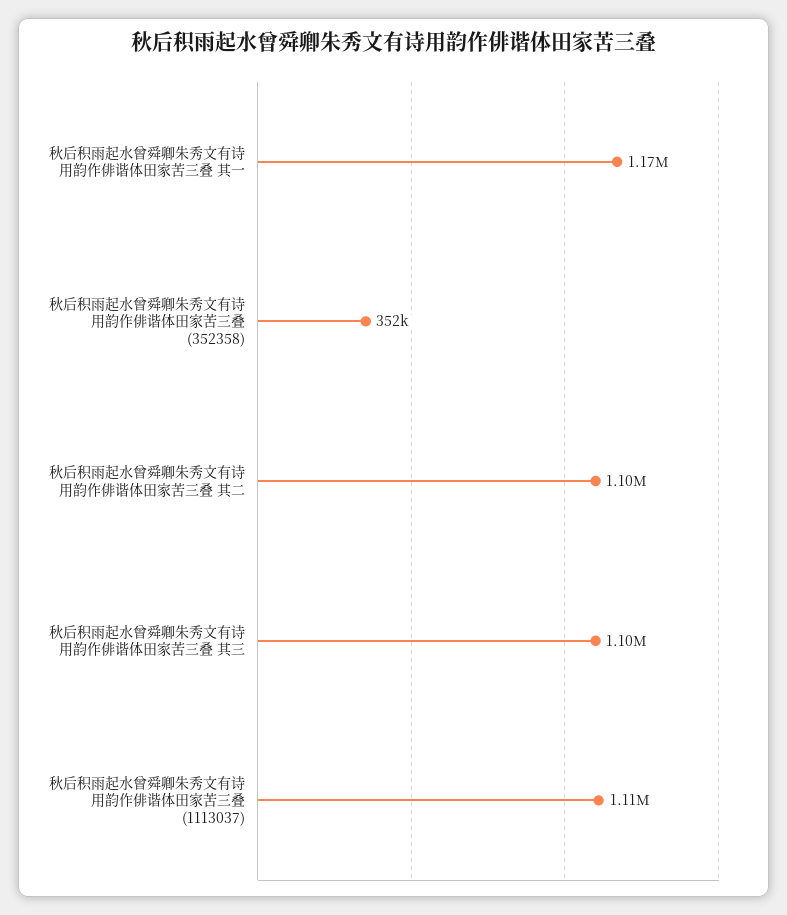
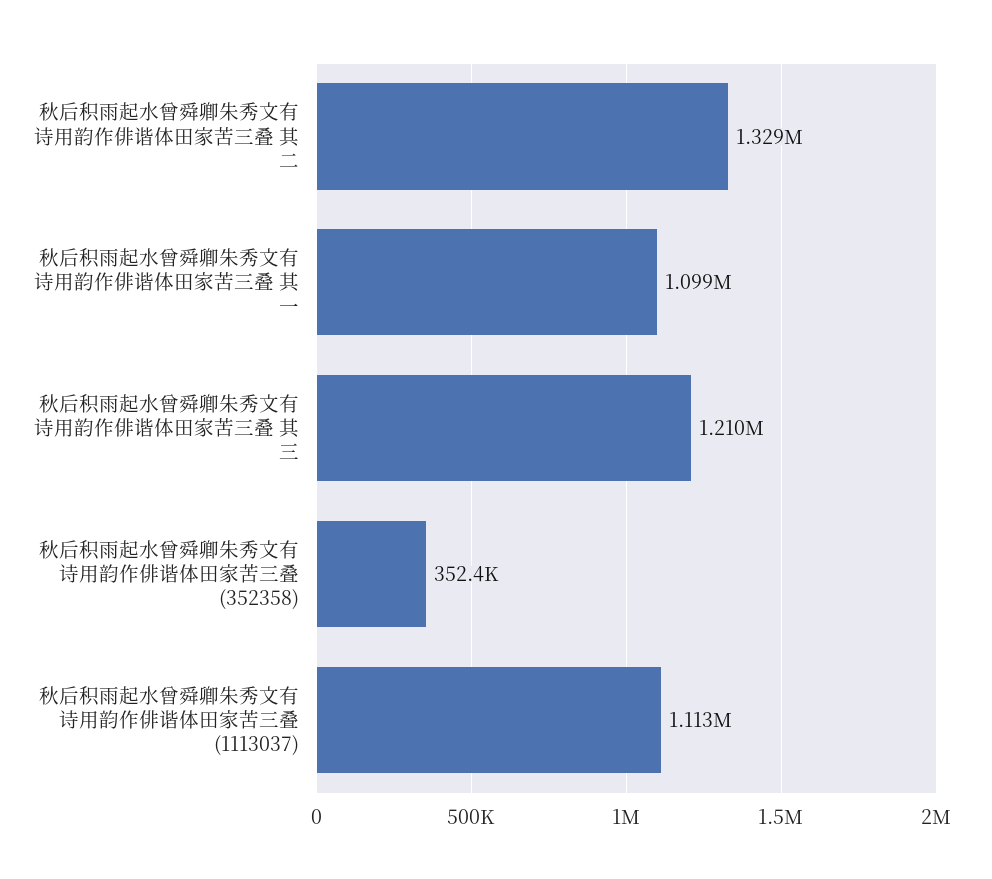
  {
-   "秋后积雨起水曾舜卿朱秀文有诗用韵作俳谐体田家苦三叠 其一": 1170000,
+   "秋后积雨起水曾舜卿朱秀文有诗用韵作俳谐体田家苦三叠 其一": 1099000,
    "秋后积雨起水曾舜卿朱秀文有诗用韵作俳谐体田家苦三叠 (352358)": 352400,
-   "秋后积雨起水曾舜卿朱秀文有诗用韵作俳谐体田家苦三叠 其二": 1100000,
+   "秋后积雨起水曾舜卿朱秀文有诗用韵作俳谐体田家苦三叠 其二": 1329000,
-   "秋后积雨起水曾舜卿朱秀文有诗用韵作俳谐体田家苦三叠 其三": 1100000,
+   "秋后积雨起水曾舜卿朱秀文有诗用韵作俳谐体田家苦三叠 其三": 1210000,
    "秋后积雨起水曾舜卿朱秀文有诗用韵作俳谐体田家苦三叠 (1113037)": 1113000
  }

